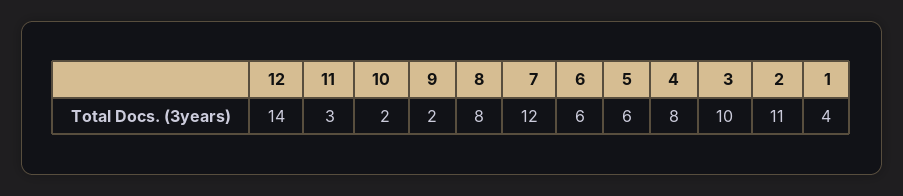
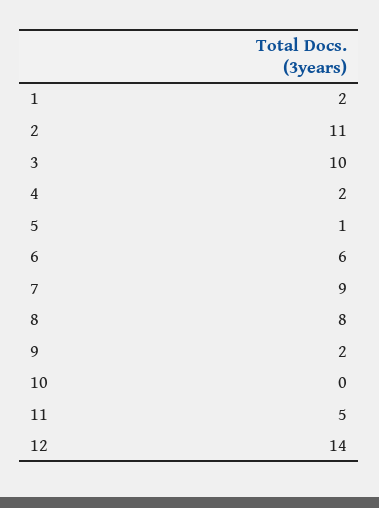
  {
    "12": 14,
-   "11": 3,
+   "11": 5,
-   "10": 2,
+   "10": 0,
    "9": 2,
    "8": 8,
-   "7": 12,
+   "7": 9,
    "6": 6,
-   "5": 6,
+   "5": 1,
-   "4": 8,
+   "4": 2,
    "3": 10,
    "2": 11,
-   "1": 4
+   "1": 2
  }

